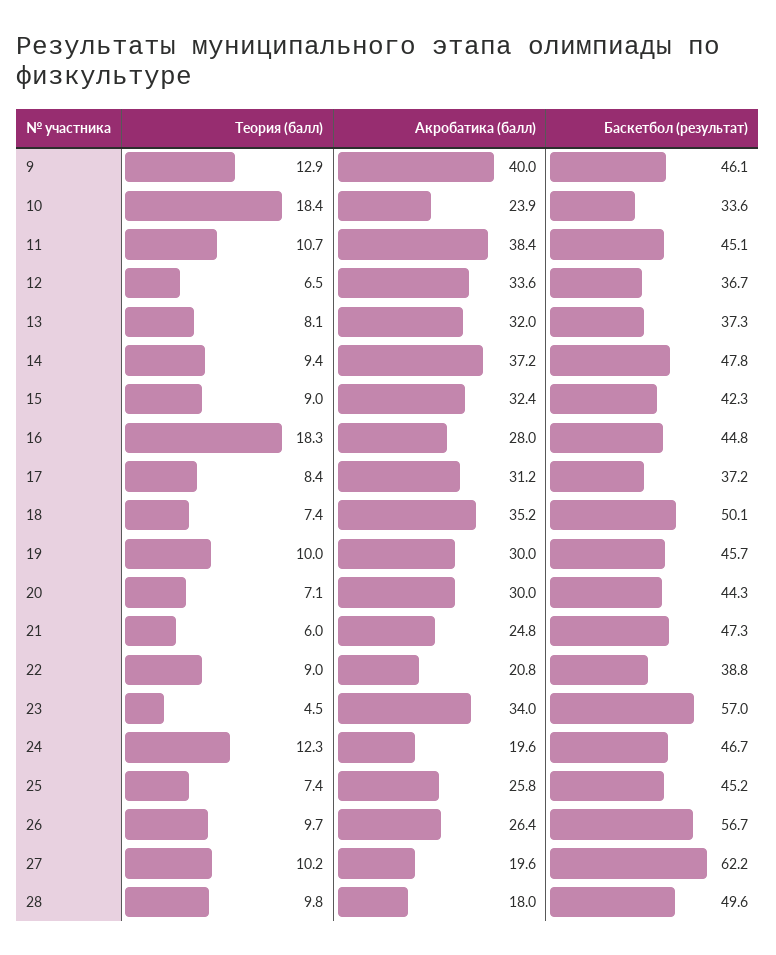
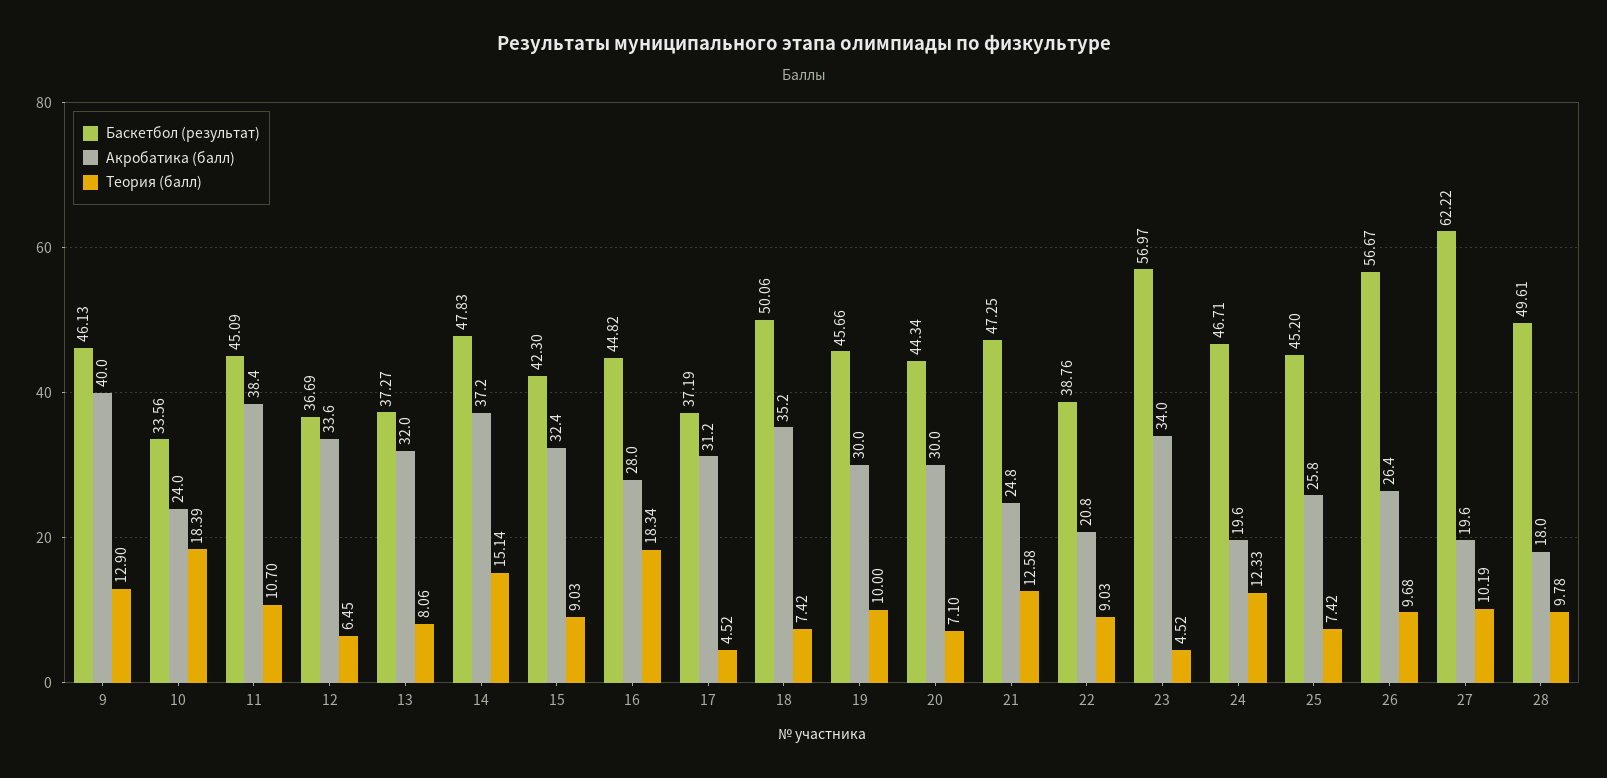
  {
    "Теория (балл)": {
      "9": 12.9,
      "10": 18.39,
      "11": 10.7,
      "12": 6.45,
      "13": 8.06,
-     "14": 9.4,
+     "14": 15.14,
      "15": 9.03,
      "16": 18.34,
-     "17": 8.4,
+     "17": 4.52,
      "18": 7.42,
      "19": 10,
      "20": 7.1,
-     "21": 6,
+     "21": 12.58,
      "22": 9.03,
      "23": 4.52,
      "24": 12.33,
      "25": 7.42,
      "26": 9.68,
      "27": 10.19,
      "28": 9.78
    },
    "Акробатика (балл)": {
      "9": 40,
-     "10": 23.9,
+     "10": 24,
      "11": 38.4,
      "12": 33.6,
      "13": 32,
      "14": 37.2,
      "15": 32.4,
      "16": 28,
      "17": 31.2,
      "18": 35.2,
      "19": 30,
      "20": 30,
      "21": 24.8,
      "22": 20.8,
      "23": 34,
      "24": 19.6,
      "25": 25.8,
      "26": 26.4,
      "27": 19.6,
      "28": 18
    },
    "Баскетбол (результат)": {
      "9": 46.13,
      "10": 33.56,
      "11": 45.09,
      "12": 36.69,
      "13": 37.27,
      "14": 47.83,
      "15": 42.3,
      "16": 44.82,
      "17": 37.19,
      "18": 50.06,
      "19": 45.66,
      "20": 44.34,
      "21": 47.25,
      "22": 38.76,
      "23": 56.97,
      "24": 46.71,
      "25": 45.2,
      "26": 56.67,
      "27": 62.22,
      "28": 49.61
    }
  }

